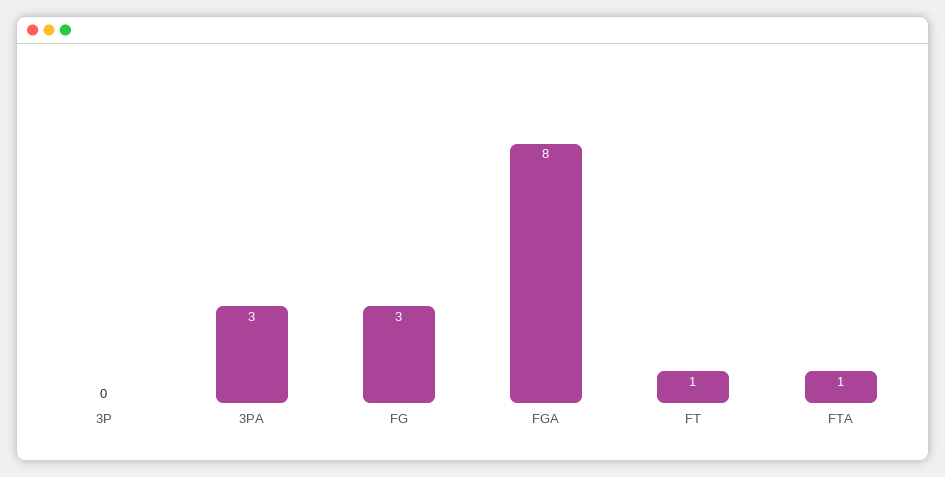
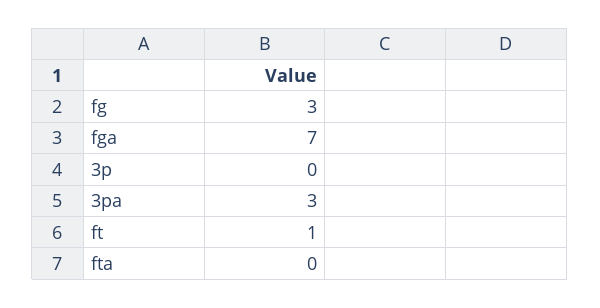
  {
    "3P": 0,
    "3PA": 3,
    "FG": 3,
-   "FGA": 8,
+   "FGA": 7,
    "FT": 1,
-   "FTA": 1
+   "FTA": 0
  }

